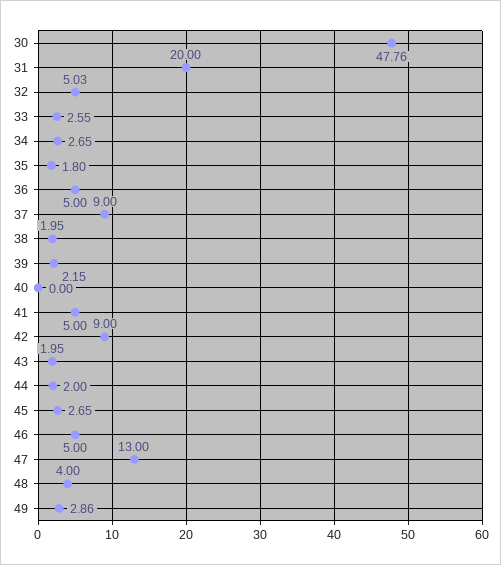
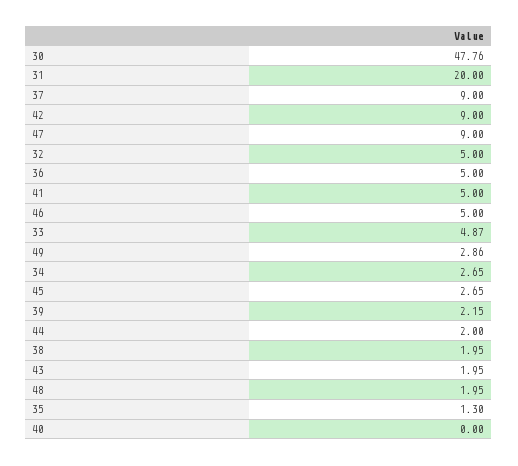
  {
    "30": 47.76,
    "31": 20,
-   "32": 5.03,
+   "32": 5,
-   "33": 2.55,
+   "33": 4.87,
    "34": 2.65,
-   "35": 1.8,
+   "35": 1.3,
    "36": 5,
    "37": 9,
    "38": 1.95,
    "39": 2.15,
    "40": 0,
    "41": 5,
    "42": 9,
    "43": 1.95,
    "44": 2,
    "45": 2.65,
    "46": 5,
-   "47": 13,
+   "47": 9,
-   "48": 4,
+   "48": 1.95,
    "49": 2.86
  }

